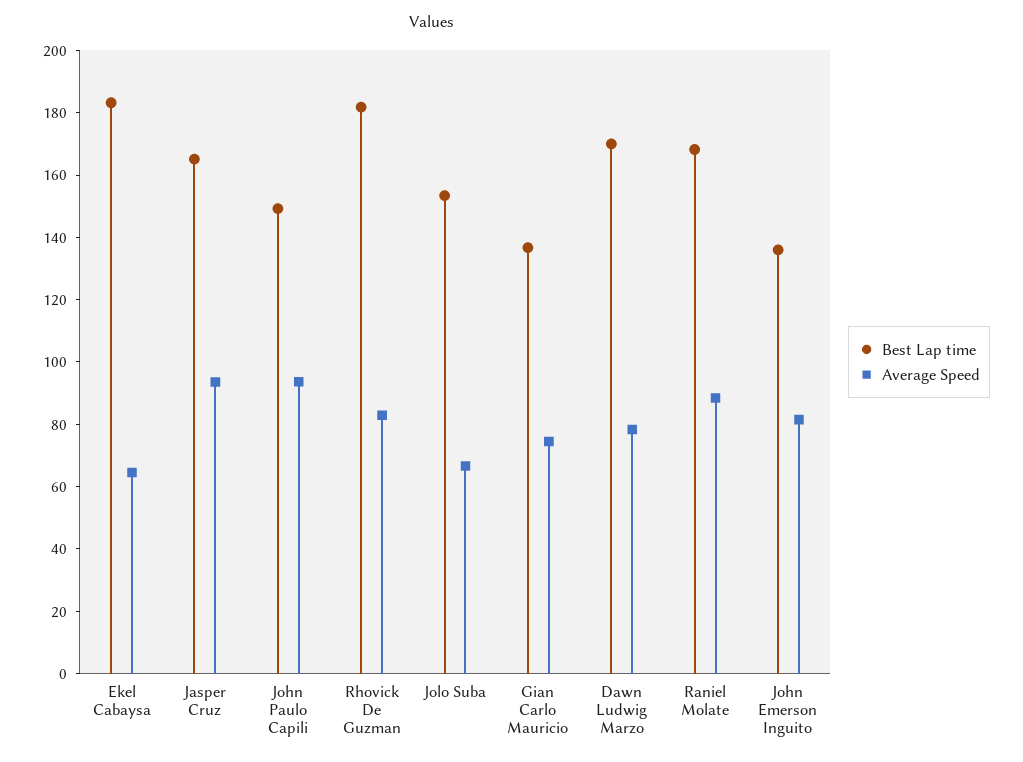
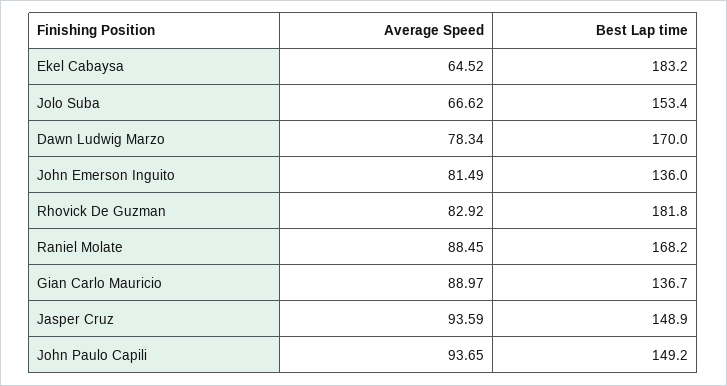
  {
    "Best Lap time": {
      "Ekel Cabaysa": 183.2,
-     "Jasper Cruz": 165,
+     "Jasper Cruz": 148.9,
      "John Paulo Capili": 149.2,
      "Rhovick De Guzman": 181.8,
      "Jolo Suba": 153.4,
      "Gian Carlo Mauricio": 136.7,
      "Dawn Ludwig Marzo": 170,
      "Raniel Molate": 168.2,
      "John Emerson Inguito": 136
    },
    "Average Speed": {
      "Ekel Cabaysa": 64.52,
      "Jasper Cruz": 93.59,
      "John Paulo Capili": 93.65,
      "Rhovick De Guzman": 82.92,
      "Jolo Suba": 66.62,
-     "Gian Carlo Mauricio": 75,
+     "Gian Carlo Mauricio": 88.97,
      "Dawn Ludwig Marzo": 78.34,
      "Raniel Molate": 88.45,
      "John Emerson Inguito": 81.49
    }
  }

